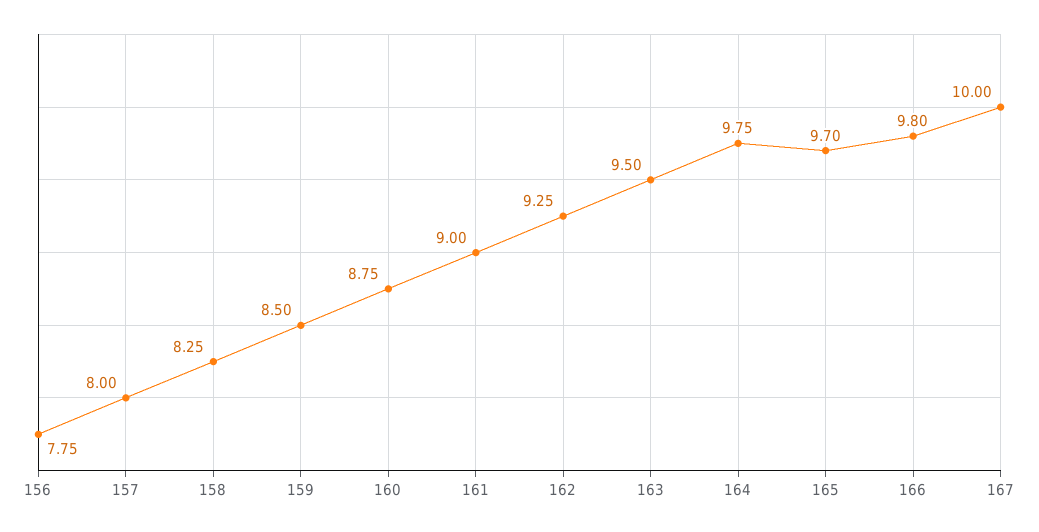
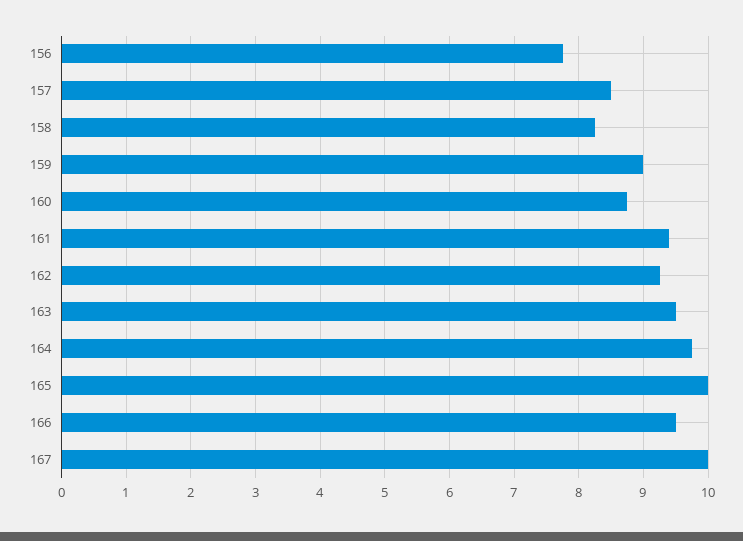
  {
    "156": 7.75,
-   "157": 8,
+   "157": 8.5,
    "158": 8.25,
-   "159": 8.5,
+   "159": 9,
    "160": 8.75,
-   "161": 9,
+   "161": 9.4,
    "162": 9.25,
    "163": 9.5,
    "164": 9.75,
-   "165": 9.7,
+   "165": 10,
-   "166": 9.8,
+   "166": 9.5,
    "167": 10
  }

